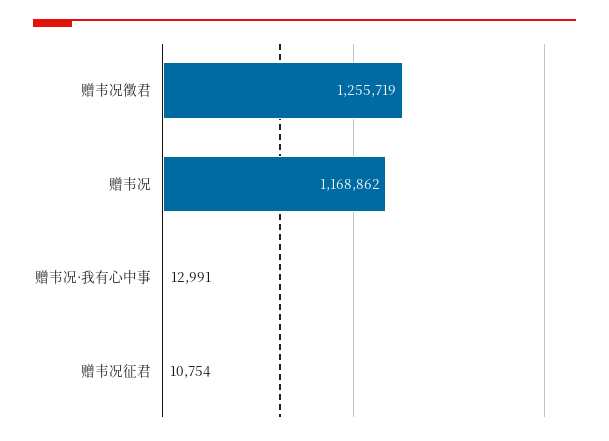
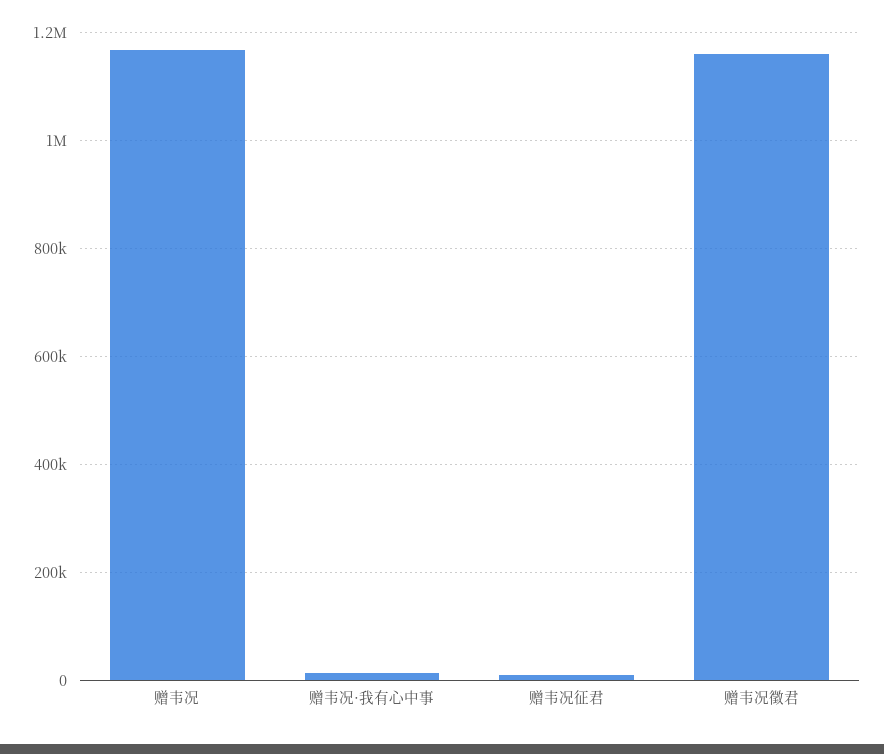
  {
-   "赠韦况徵君": 1255719,
+   "赠韦况徵君": 1160000,
    "赠韦况": 1168862,
    "赠韦况·我有心中事": 12991,
    "赠韦况征君": 10754
  }

